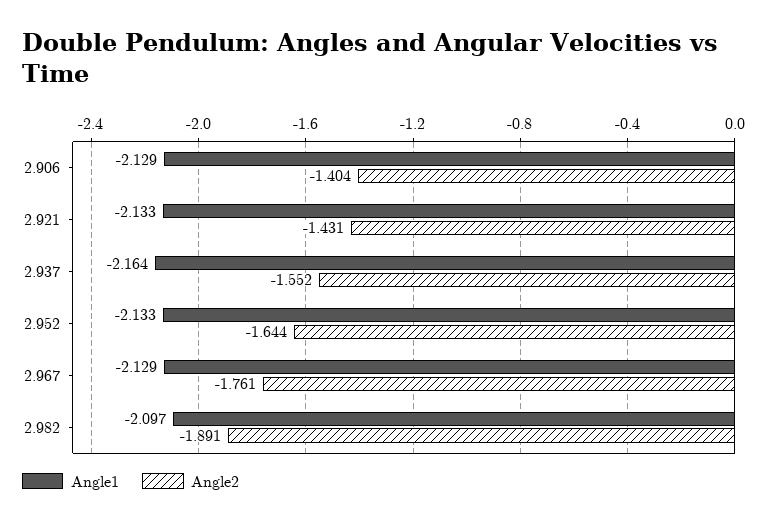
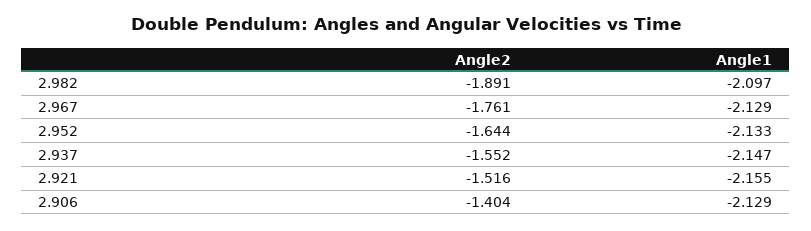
  {
    "Angle1": {
      "2.906": -2.129,
-     "2.921": -2.133,
+     "2.921": -2.155,
-     "2.937": -2.164,
+     "2.937": -2.147,
      "2.952": -2.133,
      "2.967": -2.129,
      "2.982": -2.097
    },
    "Angle2": {
      "2.906": -1.404,
-     "2.921": -1.431,
+     "2.921": -1.516,
      "2.937": -1.552,
      "2.952": -1.644,
      "2.967": -1.761,
      "2.982": -1.891
    }
  }

